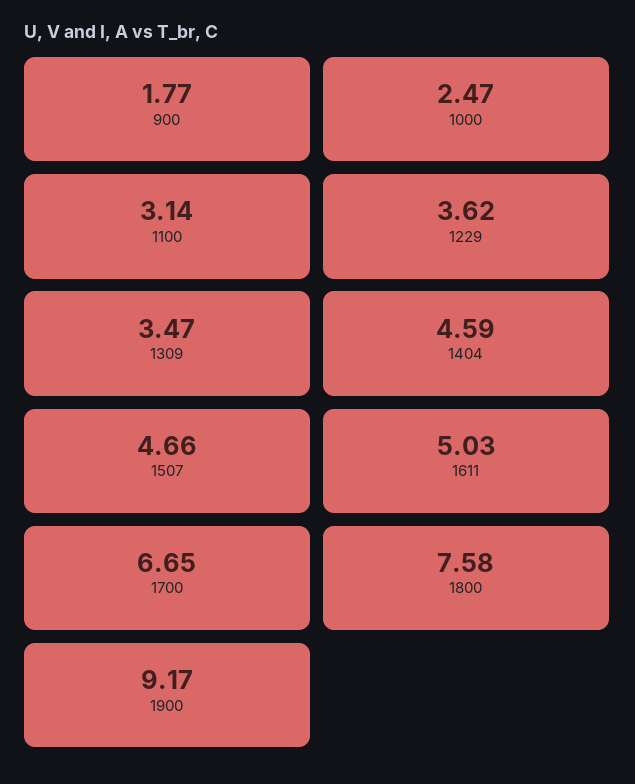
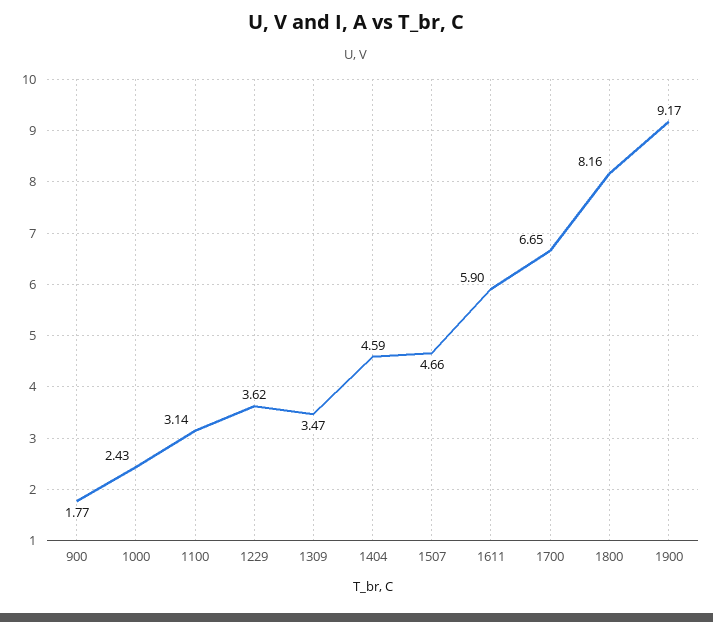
  {
    "900": 1.77,
-   "1000": 2.47,
+   "1000": 2.43,
    "1100": 3.14,
    "1229": 3.62,
    "1309": 3.47,
    "1404": 4.59,
    "1507": 4.66,
-   "1611": 5.03,
+   "1611": 5.9,
    "1700": 6.65,
-   "1800": 7.58,
+   "1800": 8.16,
    "1900": 9.17
  }

